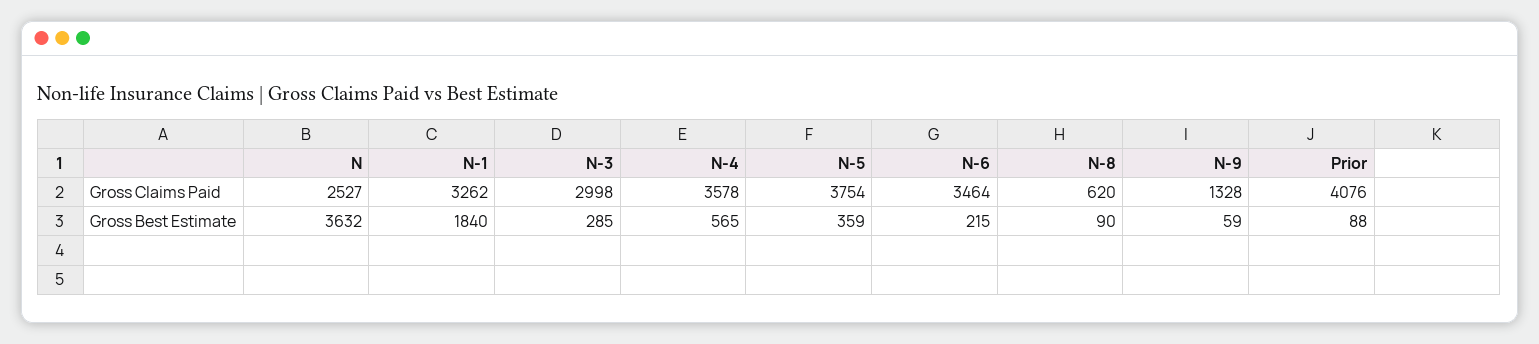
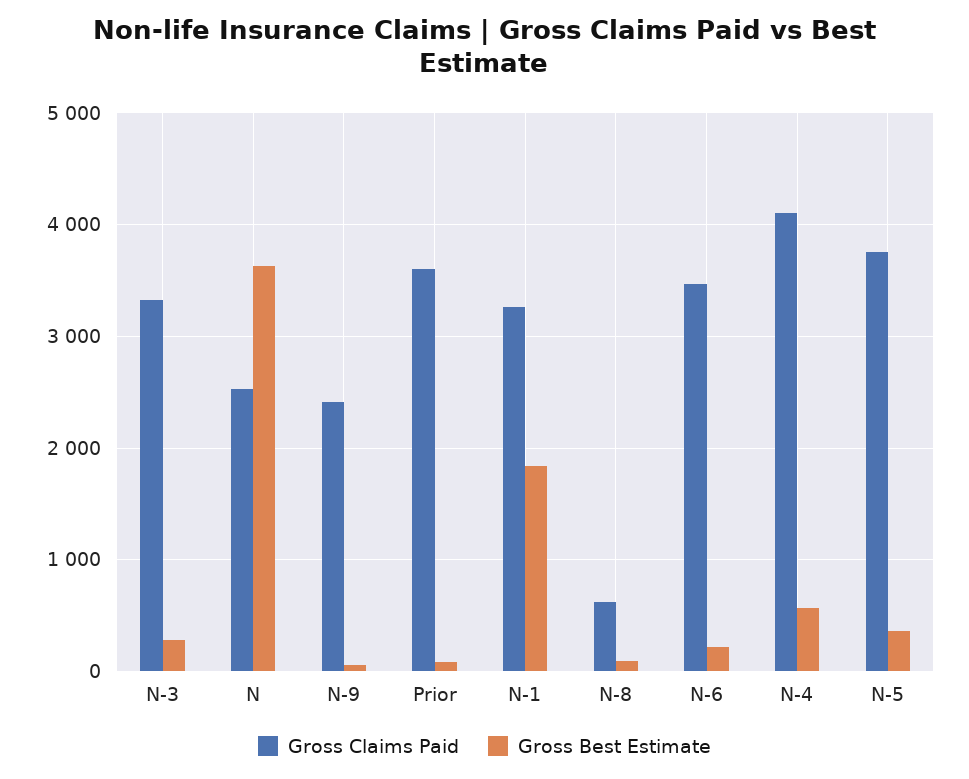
  {
    "Gross Claims Paid": {
      "N": 2527,
      "N-1": 3262,
-     "N-3": 2998,
+     "N-3": 3300,
-     "N-4": 3578,
+     "N-4": 4100,
      "N-5": 3754,
      "N-6": 3464,
      "N-8": 620,
-     "N-9": 1328,
+     "N-9": 2400,
-     "Prior": 4076
+     "Prior": 3600
    },
    "Gross Best Estimate": {
      "N": 3632,
      "N-1": 1840,
      "N-3": 285,
      "N-4": 565,
      "N-5": 359,
      "N-6": 215,
      "N-8": 90,
      "N-9": 59,
      "Prior": 88
    }
  }

